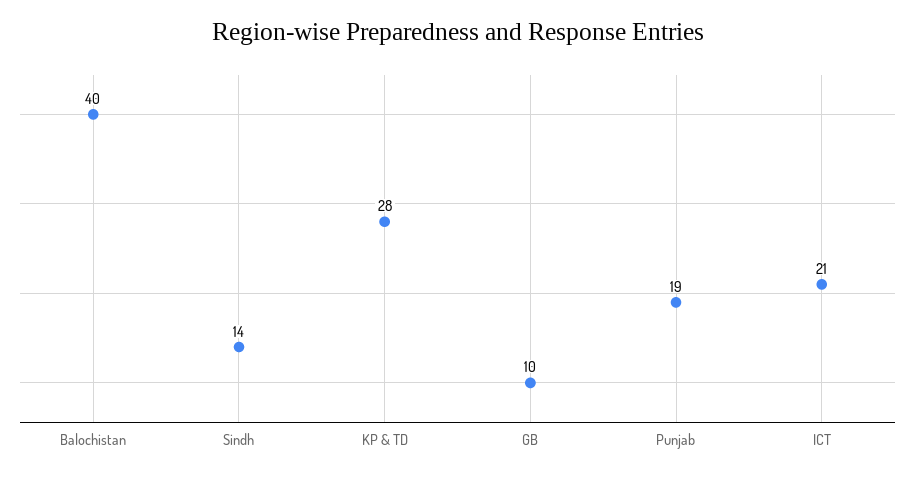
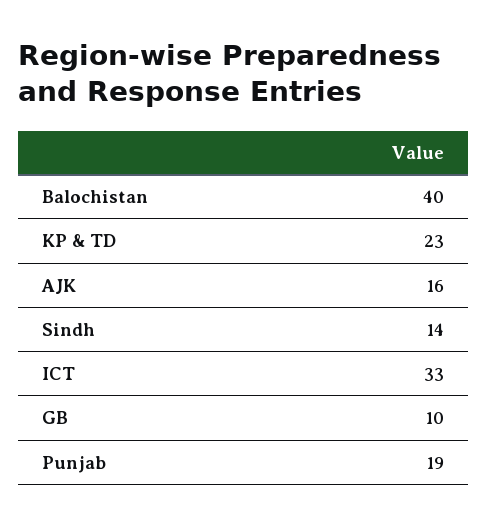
  {
    "Balochistan": 40,
    "Sindh": 14,
-   "KP & TD": 28,
+   "KP & TD": 23,
    "GB": 10,
    "Punjab": 19,
-   "ICT": 21
+   "ICT": 33,
+   "AJK": 16
  }

